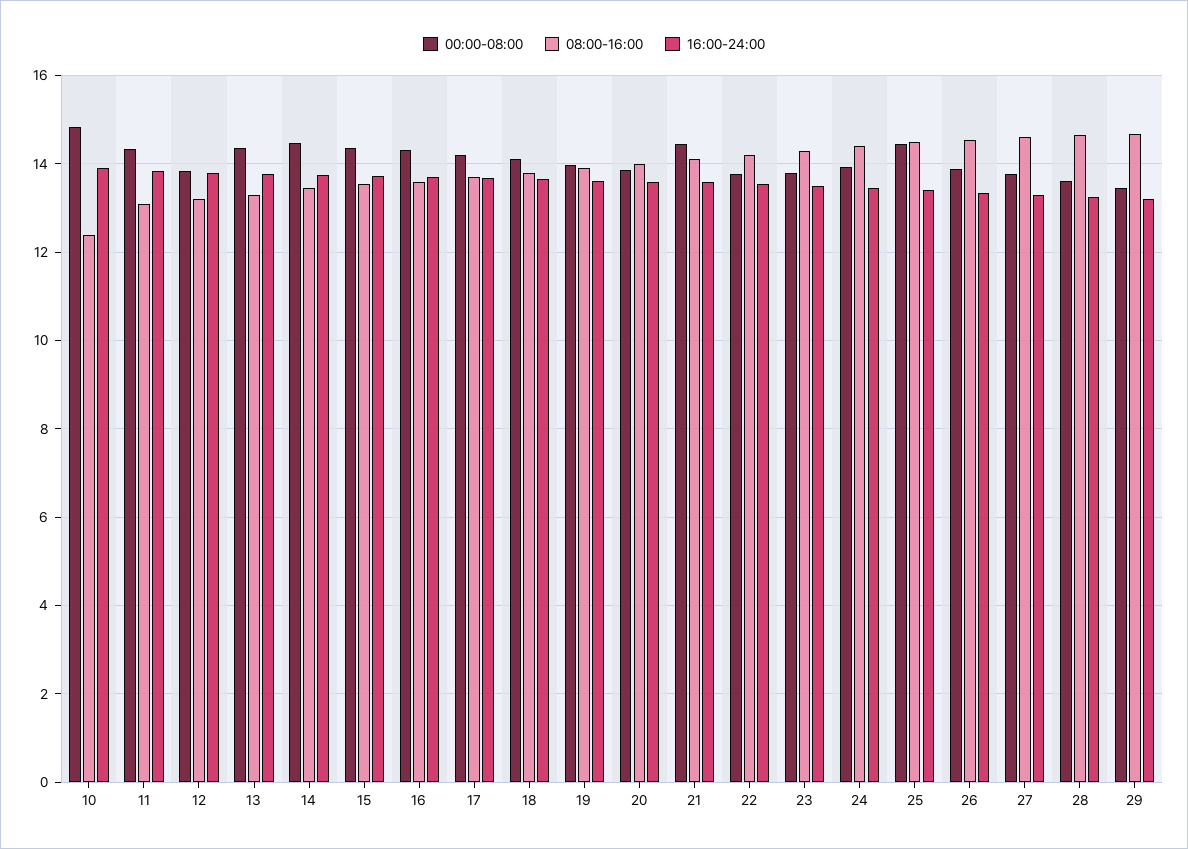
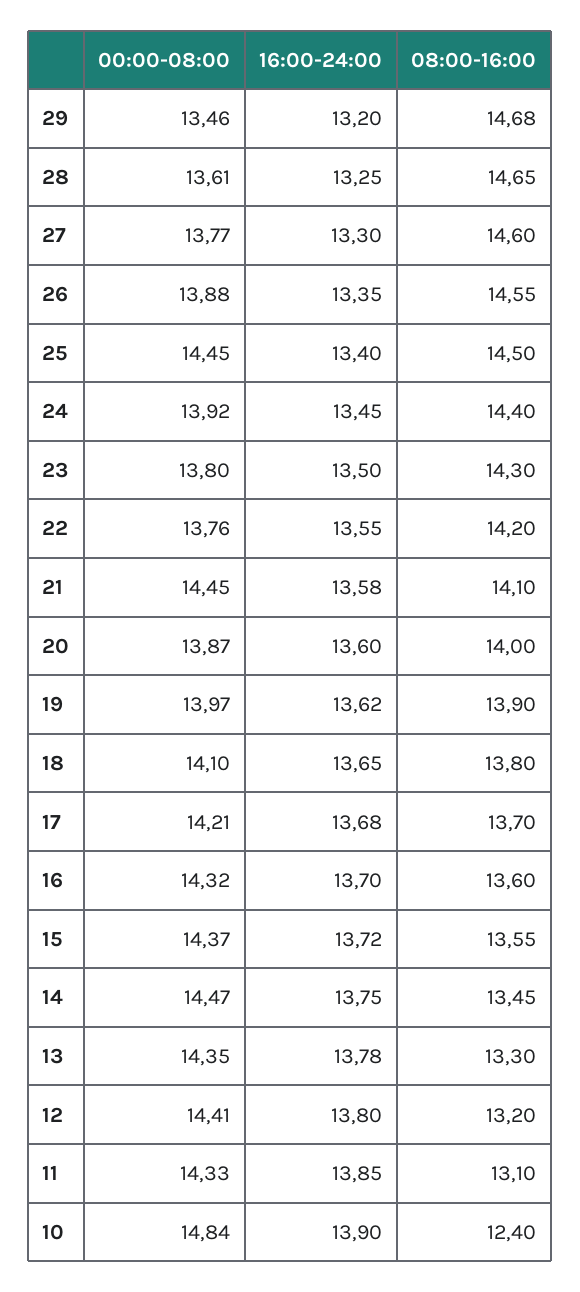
  {
    "00:00-08:00": {
      "10": 14.84,
      "11": 14.33,
-     "12": 13.8,
+     "12": 14.41,
      "13": 14.35,
      "14": 14.47,
      "15": 14.37,
      "16": 14.32,
      "17": 14.21,
      "18": 14.1,
      "19": 13.97,
      "20": 13.87,
      "21": 14.45,
      "22": 13.76,
      "23": 13.8,
      "24": 13.92,
      "25": 14.45,
      "26": 13.88,
      "27": 13.77,
      "28": 13.61,
      "29": 13.46
    },
    "08:00-16:00": {
      "10": 12.4,
      "11": 13.1,
      "12": 13.2,
      "13": 13.3,
      "14": 13.45,
      "15": 13.55,
      "16": 13.6,
      "17": 13.7,
      "18": 13.8,
      "19": 13.9,
      "20": 14,
      "21": 14.1,
      "22": 14.2,
      "23": 14.3,
      "24": 14.4,
      "25": 14.5,
      "26": 14.55,
      "27": 14.6,
      "28": 14.65,
      "29": 14.68
    },
    "16:00-24:00": {
      "10": 13.9,
      "11": 13.85,
      "12": 13.8,
      "13": 13.78,
      "14": 13.75,
      "15": 13.72,
      "16": 13.7,
      "17": 13.68,
      "18": 13.65,
      "19": 13.62,
      "20": 13.6,
      "21": 13.58,
      "22": 13.55,
      "23": 13.5,
      "24": 13.45,
      "25": 13.4,
      "26": 13.35,
      "27": 13.3,
      "28": 13.25,
      "29": 13.2
    }
  }

